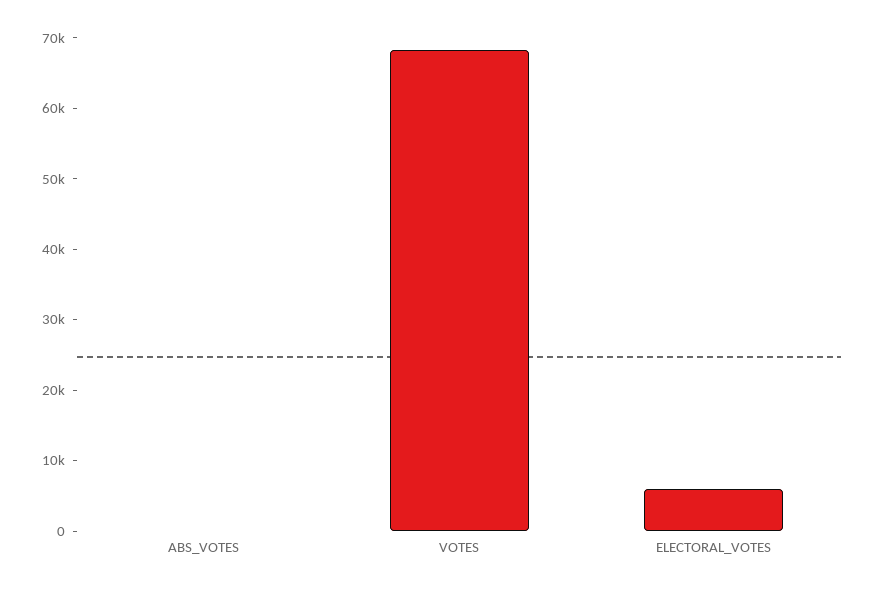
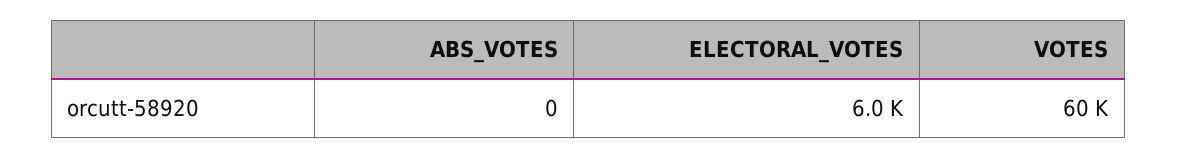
  {
    "ABS_VOTES": 0,
-   "VOTES": 68000,
+   "VOTES": 60000,
    "ELECTORAL_VOTES": 6000
  }

